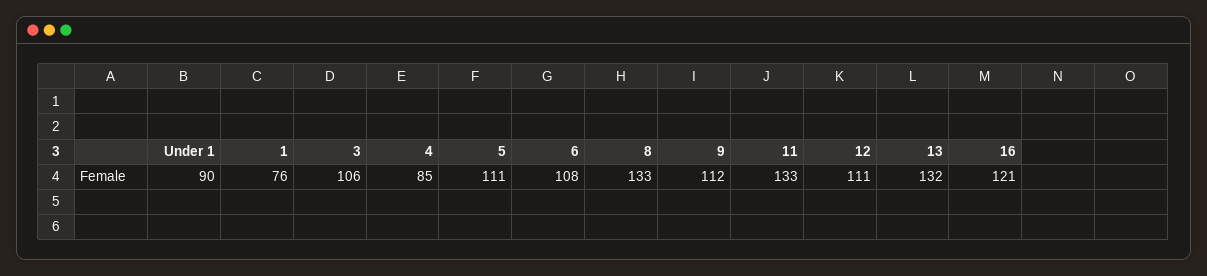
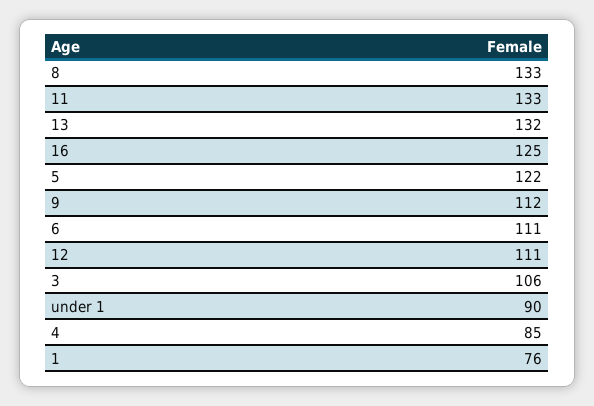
  {
    "Under 1": 90,
    "1": 76,
    "3": 106,
    "4": 85,
-   "5": 111,
+   "5": 122,
-   "6": 108,
+   "6": 111,
    "8": 133,
    "9": 112,
    "11": 133,
    "12": 111,
    "13": 132,
-   "16": 121
+   "16": 125
  }

